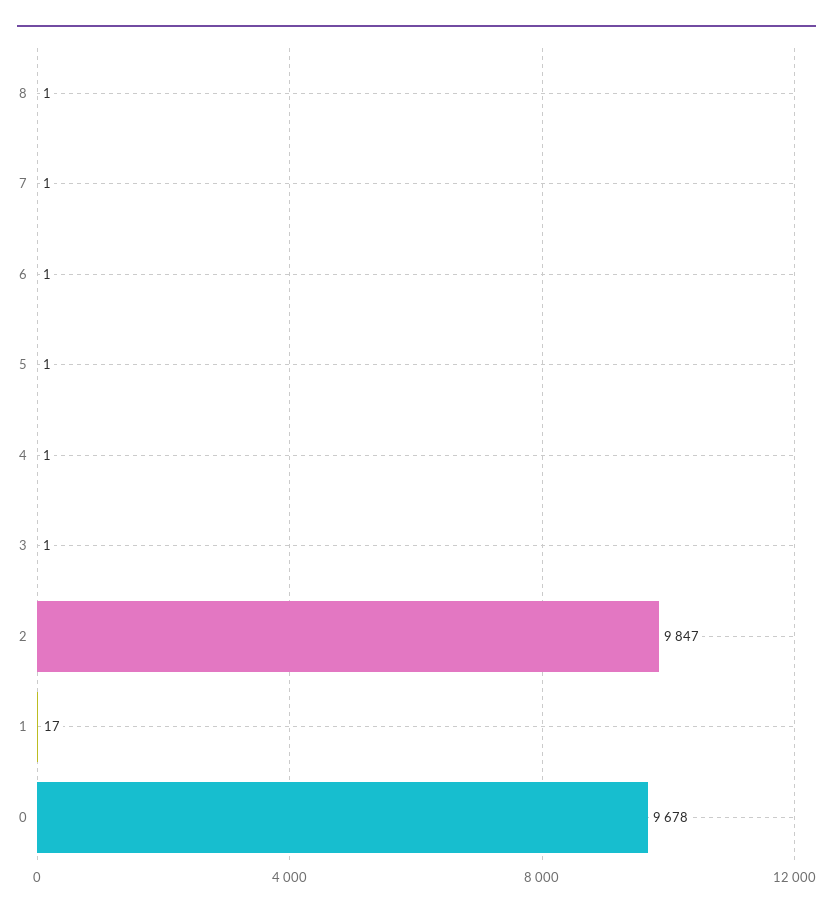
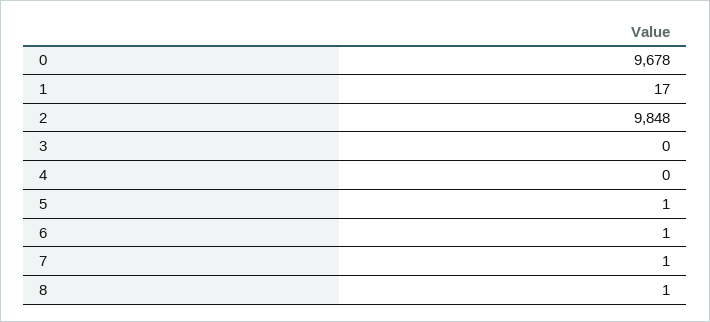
  {
    "8": 1,
    "7": 1,
    "6": 1,
    "5": 1,
-   "4": 1,
+   "4": 0,
-   "3": 1,
+   "3": 0,
-   "2": 9847,
+   "2": 9848,
    "1": 17,
    "0": 9678
  }

